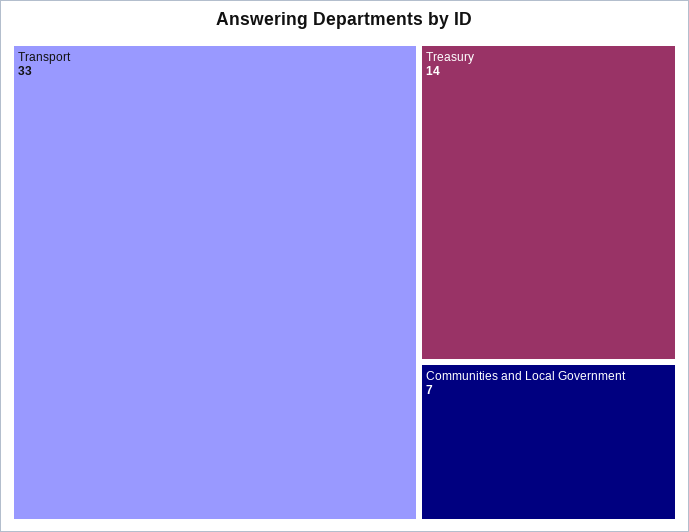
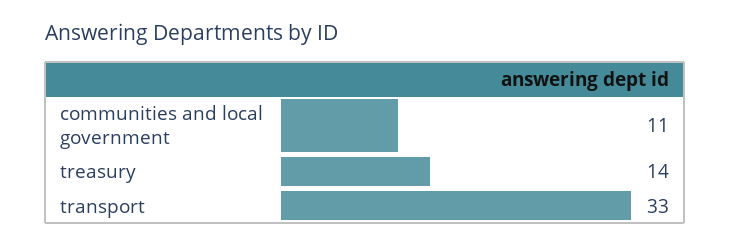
  {
    "Transport": 33,
    "Treasury": 14,
-   "Communities and Local Government": 7
+   "Communities and Local Government": 11
  }

